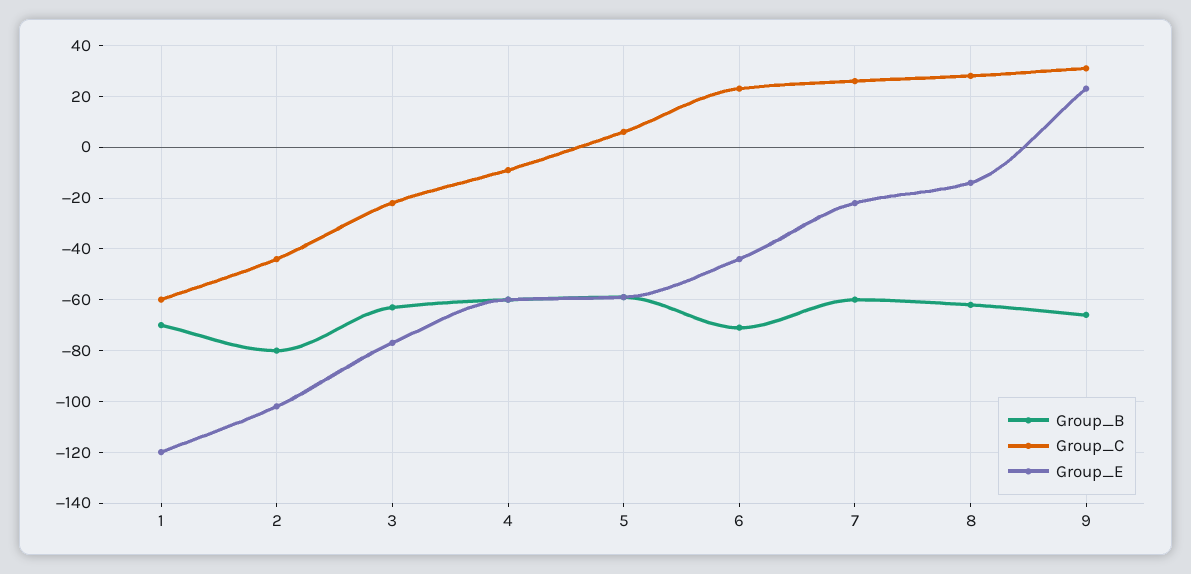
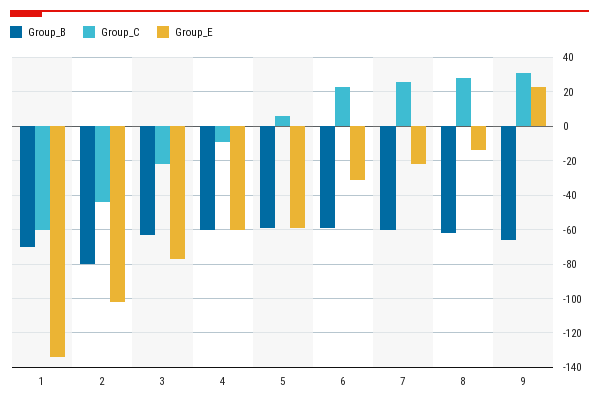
  {
    "Group_B": {
      "1": -70,
      "2": -80,
      "3": -65,
      "4": -60,
      "5": -60,
-     "6": -70,
+     "6": -60,
      "7": -60,
      "8": -60,
      "9": -65
    },
    "Group_C": {
      "1": -60,
      "2": -45,
      "3": -20,
      "4": -10,
      "5": 5,
      "6": 25,
      "7": 25,
      "8": 30,
      "9": 30
    },
    "Group_E": {
-     "1": -120,
+     "1": -135,
      "2": -100,
      "3": -75,
      "4": -60,
      "5": -60,
-     "6": -45,
+     "6": -30,
      "7": -20,
      "8": -15,
      "9": 25
    }
  }

